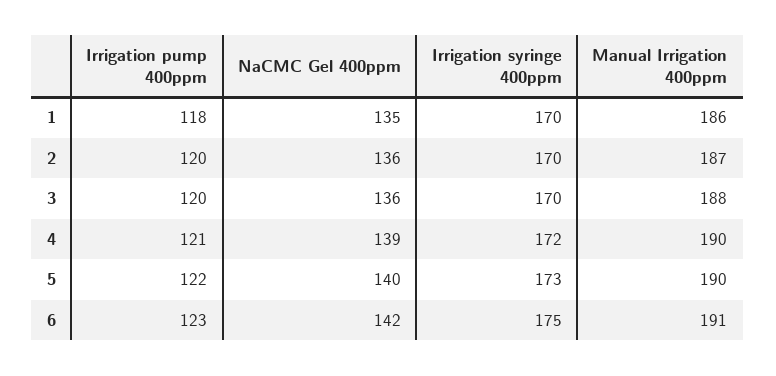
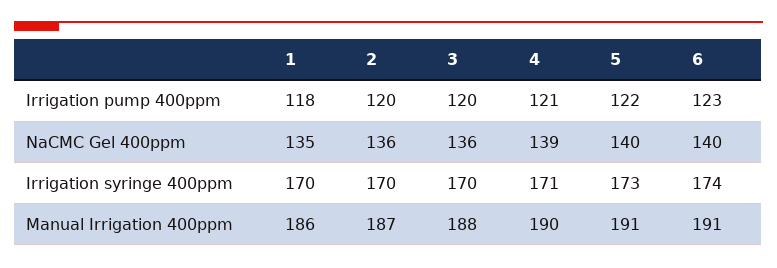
  {
    "Irrigation pump 400ppm": {
      "1": 118,
      "2": 120,
      "3": 120,
      "4": 121,
      "5": 122,
      "6": 123
    },
    "NaCMC Gel 400ppm": {
      "1": 135,
      "2": 136,
      "3": 136,
      "4": 139,
      "5": 140,
-     "6": 142
+     "6": 140
    },
    "Irrigation syringe 400ppm": {
      "1": 170,
      "2": 170,
      "3": 170,
-     "4": 172,
+     "4": 171,
      "5": 173,
-     "6": 175
+     "6": 174
    },
    "Manual Irrigation 400ppm": {
      "1": 186,
      "2": 187,
      "3": 188,
      "4": 190,
-     "5": 190,
+     "5": 191,
      "6": 191
    }
  }

